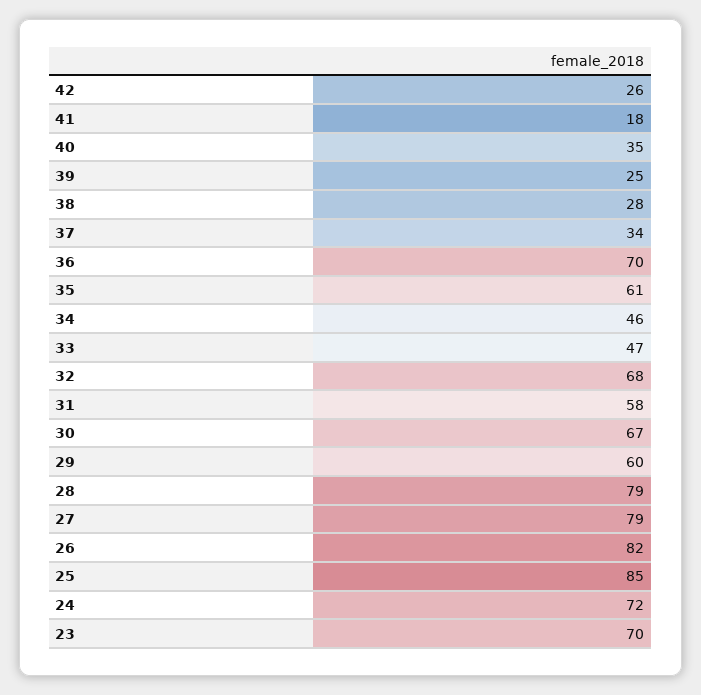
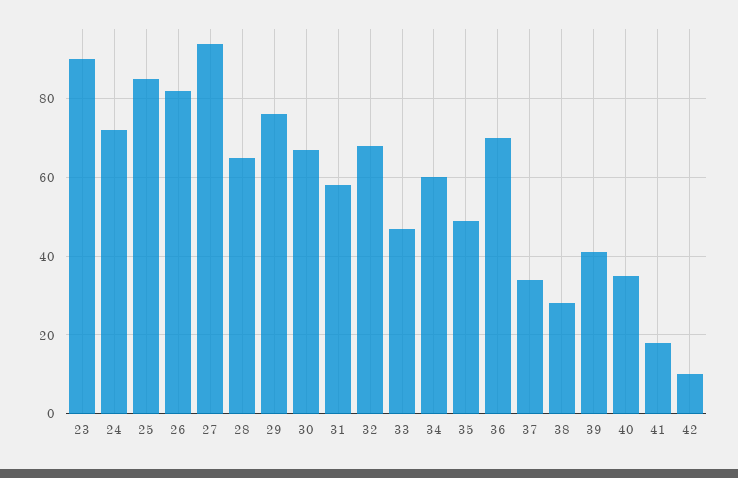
  {
-   "42": 26,
+   "42": 10,
    "41": 18,
    "40": 35,
-   "39": 25,
+   "39": 40,
    "38": 28,
    "37": 34,
    "36": 70,
-   "35": 61,
+   "35": 50,
-   "34": 46,
+   "34": 60,
    "33": 47,
    "32": 68,
    "31": 58,
    "30": 67,
-   "29": 60,
+   "29": 75,
-   "28": 79,
+   "28": 65,
-   "27": 79,
+   "27": 95,
    "26": 82,
    "25": 85,
    "24": 72,
-   "23": 70
+   "23": 90
  }

